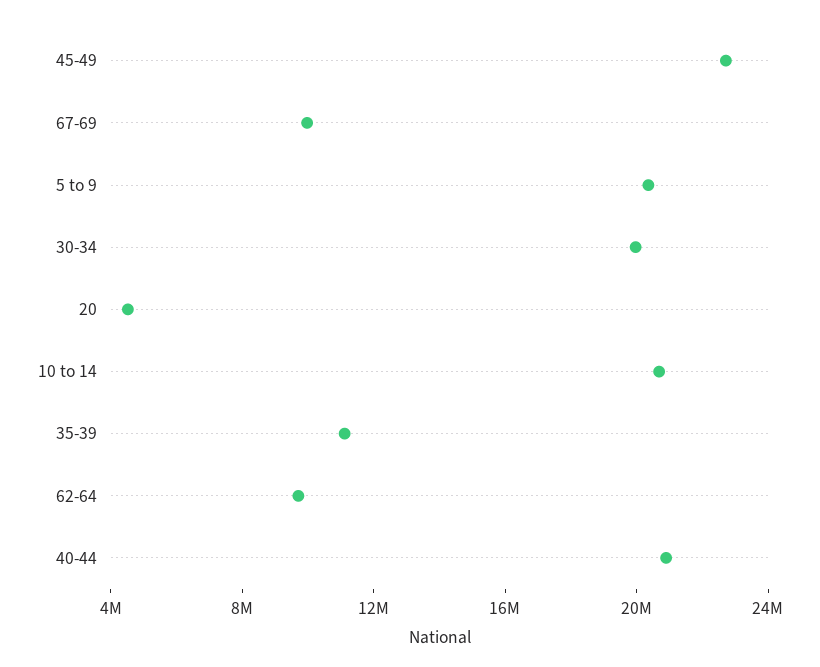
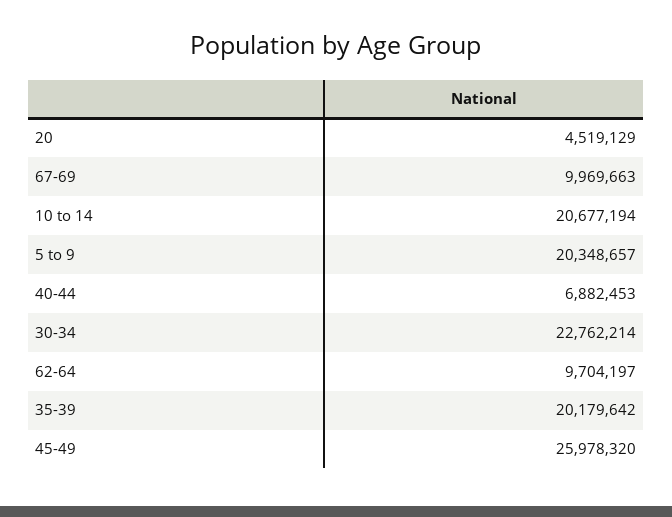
  {
-   "45-49": 23000000,
+   "45-49": 25978320,
    "67-69": 9969663,
    "5 to 9": 20348657,
-   "30-34": 20000000,
+   "30-34": 22762214,
    "20": 4519129,
    "10 to 14": 20677194,
-   "35-39": 11000000,
+   "35-39": 20179642,
    "62-64": 9704197,
-   "40-44": 21000000
+   "40-44": 6882453
  }

